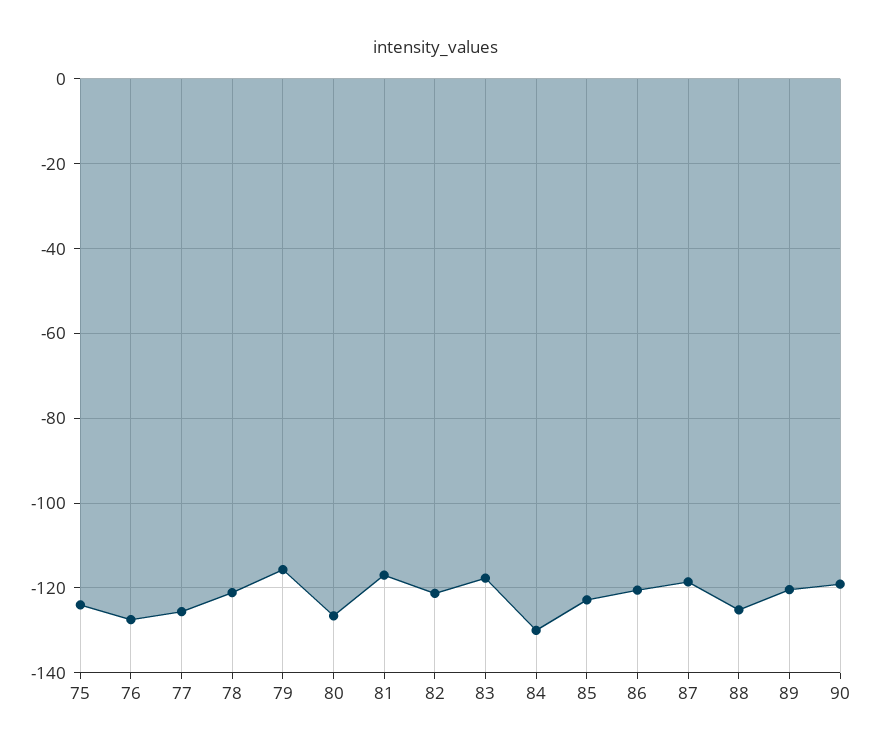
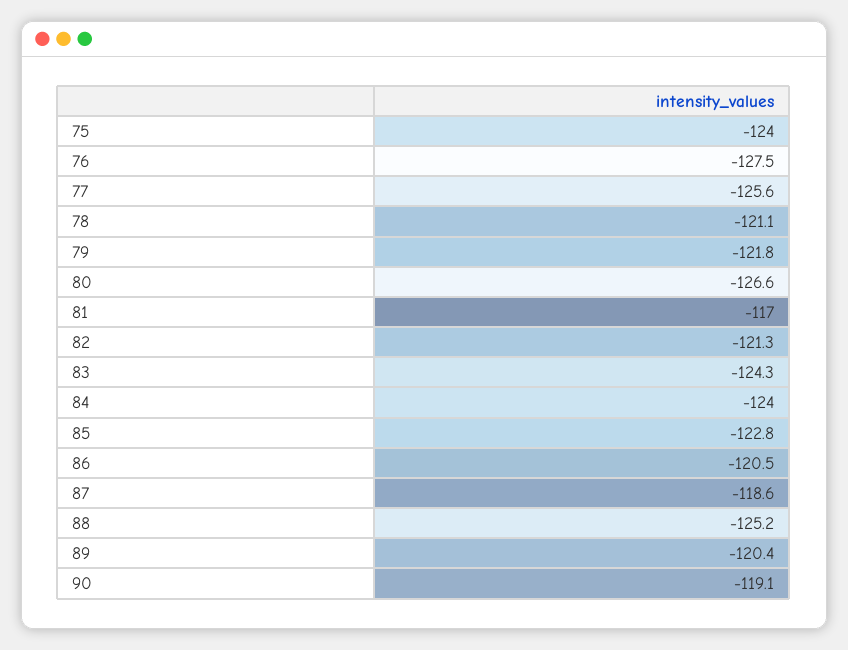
  {
    "75": -124,
    "76": -127.5,
    "77": -125.6,
    "78": -121.1,
-   "79": -116,
+   "79": -121.8,
    "80": -126.6,
    "81": -117,
    "82": -121.3,
-   "83": -118,
+   "83": -124.3,
-   "84": -130,
+   "84": -124,
    "85": -122.8,
    "86": -120.5,
    "87": -118.6,
    "88": -125.2,
    "89": -120.4,
    "90": -119.1
  }

